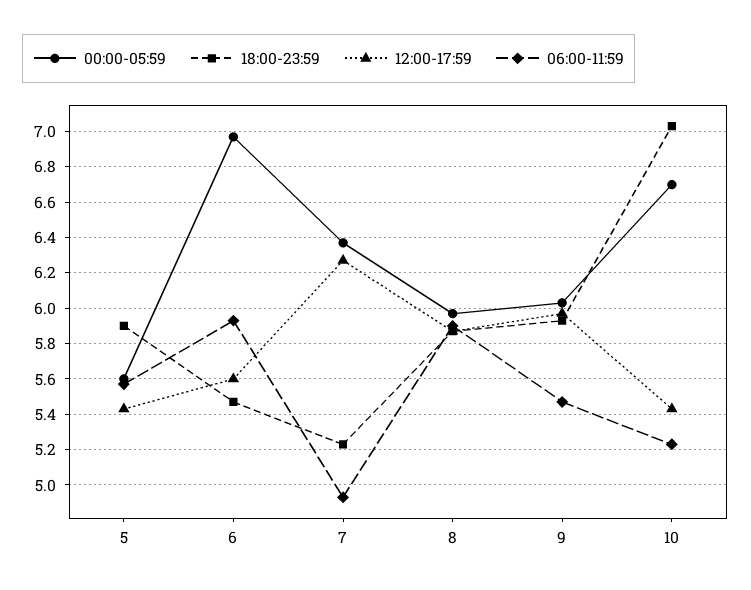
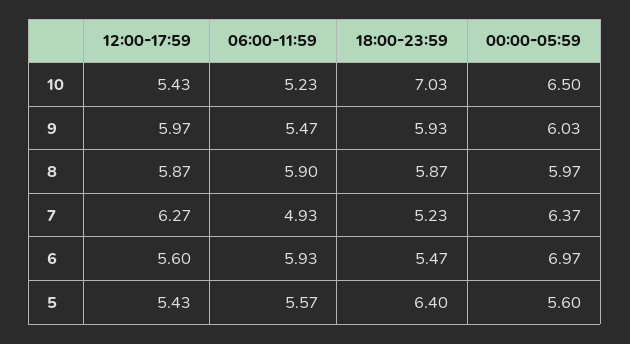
  {
    "00:00-05:59": {
      "5": 5.6,
      "6": 6.97,
      "7": 6.37,
      "8": 5.97,
      "9": 6.03,
-     "10": 6.7
+     "10": 6.5
    },
    "18:00-23:59": {
-     "5": 5.9,
+     "5": 6.4,
      "6": 5.47,
      "7": 5.23,
      "8": 5.87,
      "9": 5.93,
      "10": 7.03
    },
    "12:00-17:59": {
      "5": 5.43,
      "6": 5.6,
      "7": 6.27,
      "8": 5.87,
      "9": 5.97,
      "10": 5.43
    },
    "06:00-11:59": {
      "5": 5.57,
      "6": 5.93,
      "7": 4.93,
      "8": 5.9,
      "9": 5.47,
      "10": 5.23
    }
  }

